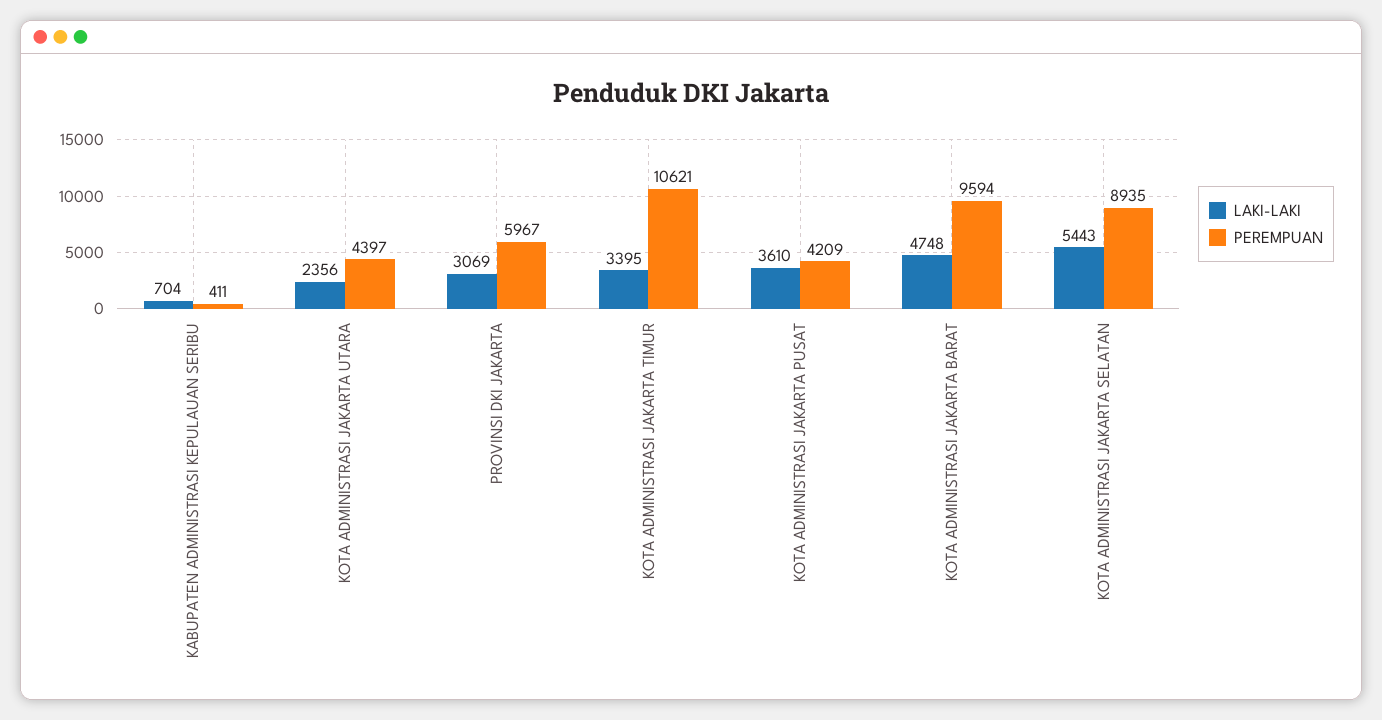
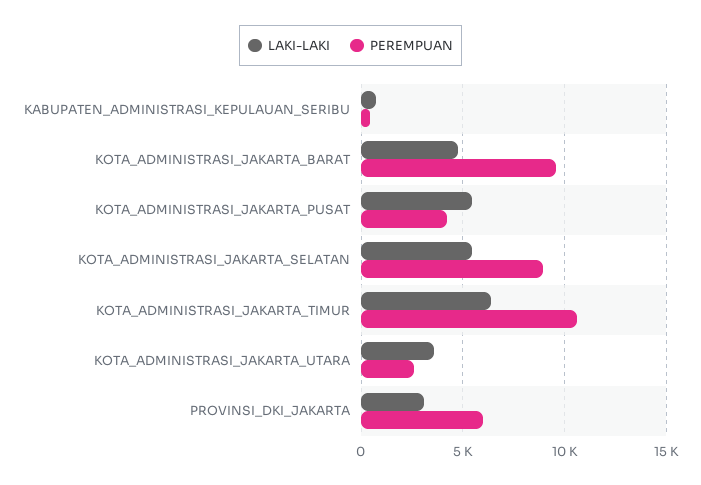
  {
    "LAKI-LAKI": {
      "KABUPATEN ADMINISTRASI KEPULAUAN SERIBU": 704,
-     "KOTA ADMINISTRASI JAKARTA UTARA": 2356,
+     "KOTA ADMINISTRASI JAKARTA UTARA": 3500,
      "PROVINSI DKI JAKARTA": 3069,
-     "KOTA ADMINISTRASI JAKARTA TIMUR": 3395,
+     "KOTA ADMINISTRASI JAKARTA TIMUR": 6500,
-     "KOTA ADMINISTRASI JAKARTA PUSAT": 3610,
+     "KOTA ADMINISTRASI JAKARTA PUSAT": 5500,
      "KOTA ADMINISTRASI JAKARTA BARAT": 4748,
      "KOTA ADMINISTRASI JAKARTA SELATAN": 5443
    },
    "PEREMPUAN": {
      "KABUPATEN ADMINISTRASI KEPULAUAN SERIBU": 411,
-     "KOTA ADMINISTRASI JAKARTA UTARA": 4397,
+     "KOTA ADMINISTRASI JAKARTA UTARA": 2500,
      "PROVINSI DKI JAKARTA": 5967,
      "KOTA ADMINISTRASI JAKARTA TIMUR": 10621,
      "KOTA ADMINISTRASI JAKARTA PUSAT": 4209,
      "KOTA ADMINISTRASI JAKARTA BARAT": 9594,
      "KOTA ADMINISTRASI JAKARTA SELATAN": 8935
    }
  }

